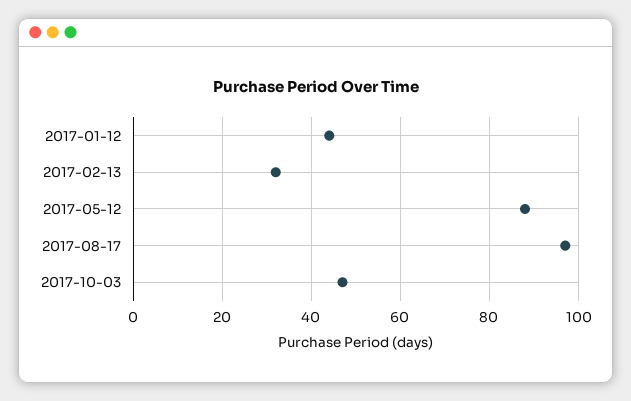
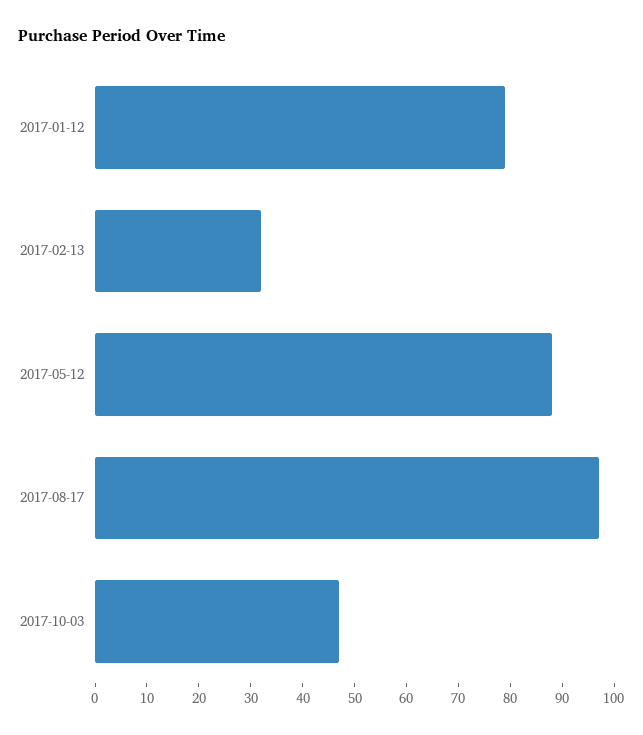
  {
-   "2017-01-12": 45,
+   "2017-01-12": 80,
    "2017-02-13": 30,
    "2017-05-12": 90,
    "2017-08-17": 95,
    "2017-10-03": 45
  }

